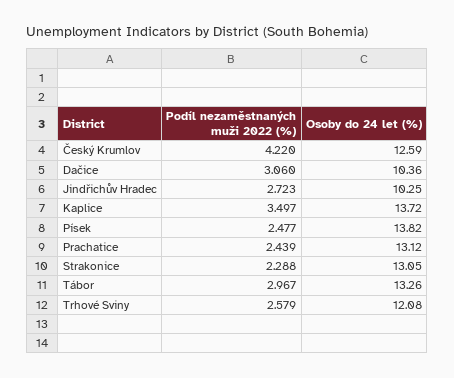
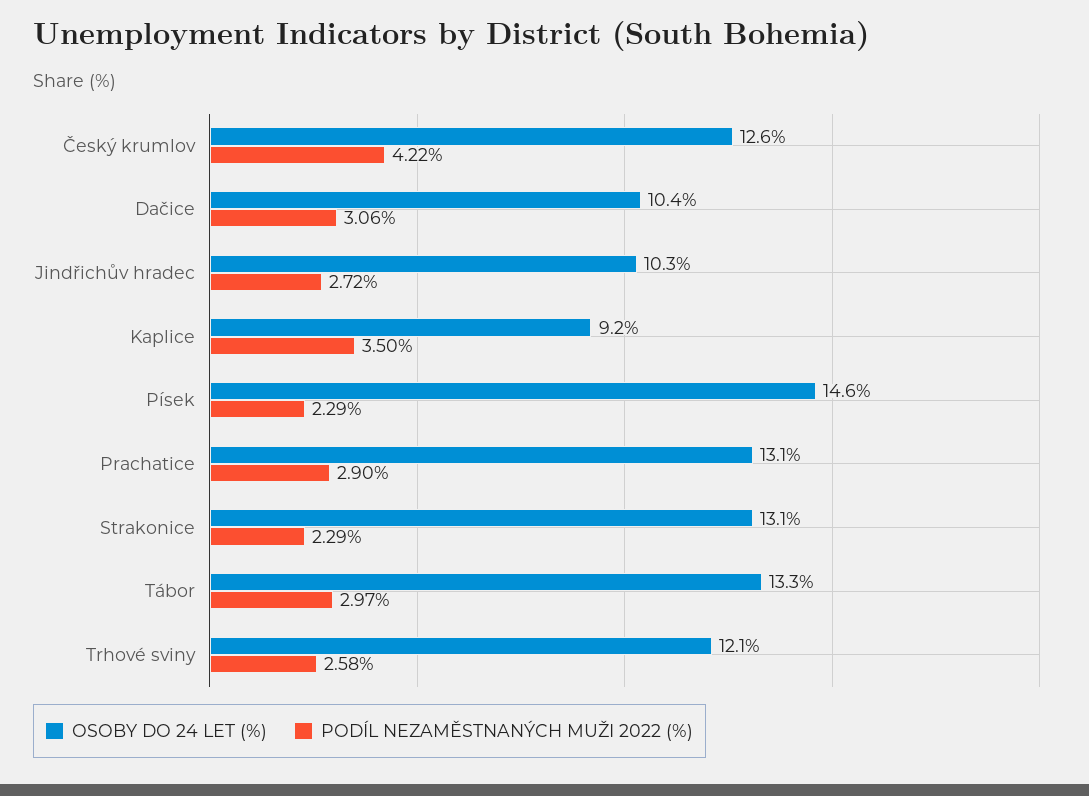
  {
    "Podíl nezaměstnaných muži 2022 (%)": {
      "Český Krumlov": 4.22,
      "Dačice": 3.06,
      "Jindřichův Hradec": 2.723,
      "Kaplice": 3.497,
-     "Písek": 2.477,
+     "Písek": 2.29,
-     "Prachatice": 2.439,
+     "Prachatice": 2.9,
      "Strakonice": 2.288,
      "Tábor": 2.967,
      "Trhové Sviny": 2.579
    },
    "Osoby do 24 let (%)": {
      "Český Krumlov": 12.59,
      "Dačice": 10.36,
      "Jindřichův Hradec": 10.25,
-     "Kaplice": 13.72,
+     "Kaplice": 9.2,
-     "Písek": 13.82,
+     "Písek": 14.6,
      "Prachatice": 13.12,
      "Strakonice": 13.05,
      "Tábor": 13.26,
      "Trhové Sviny": 12.08
    }
  }

